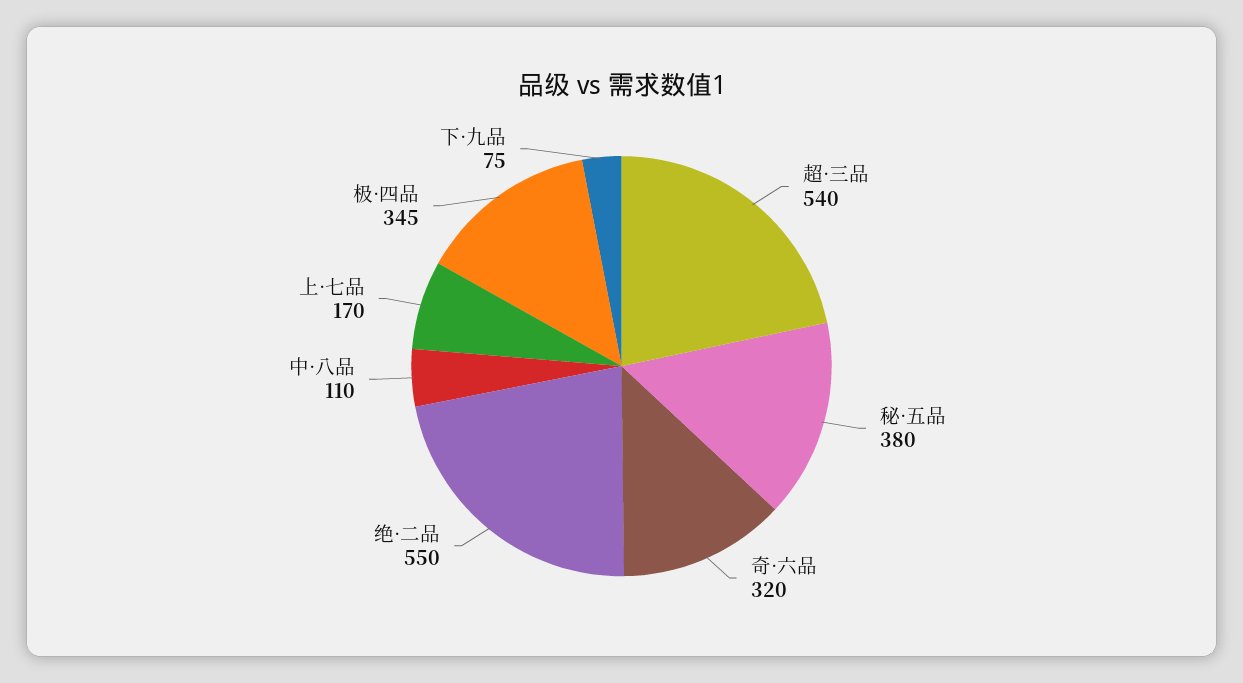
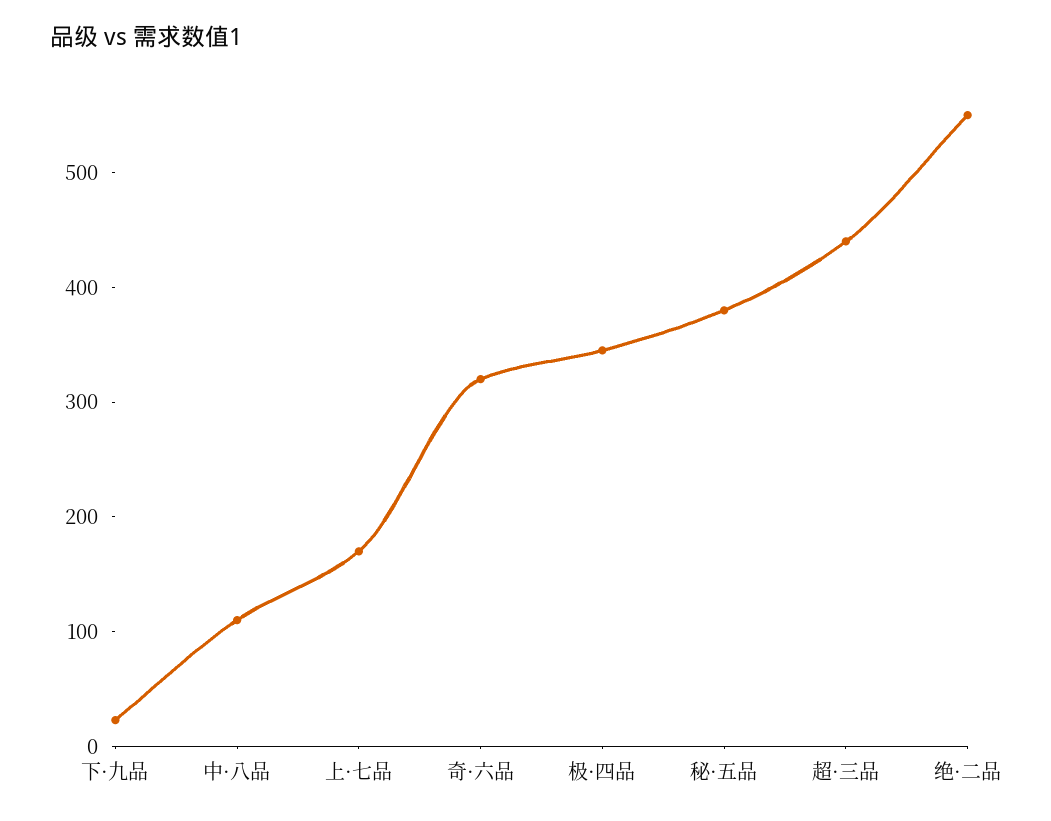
  {
-   "超·三品": 540,
+   "超·三品": 440,
    "秘·五品": 380,
    "奇·六品": 320,
    "绝·二品": 550,
    "中·八品": 110,
    "上·七品": 170,
    "极·四品": 345,
-   "下·九品": 75
+   "下·九品": 20
  }

